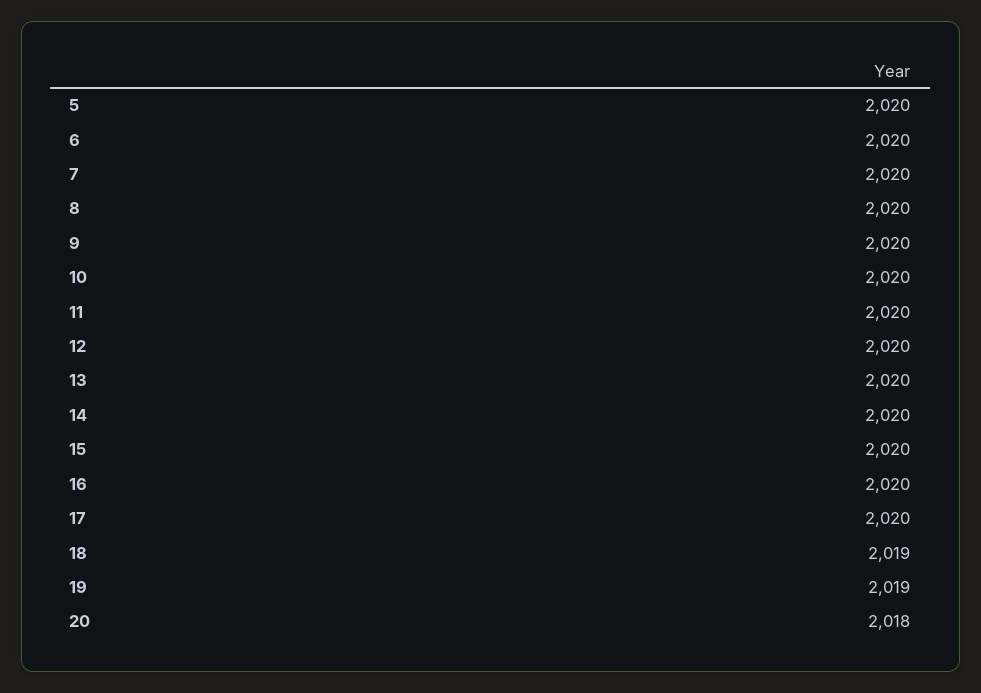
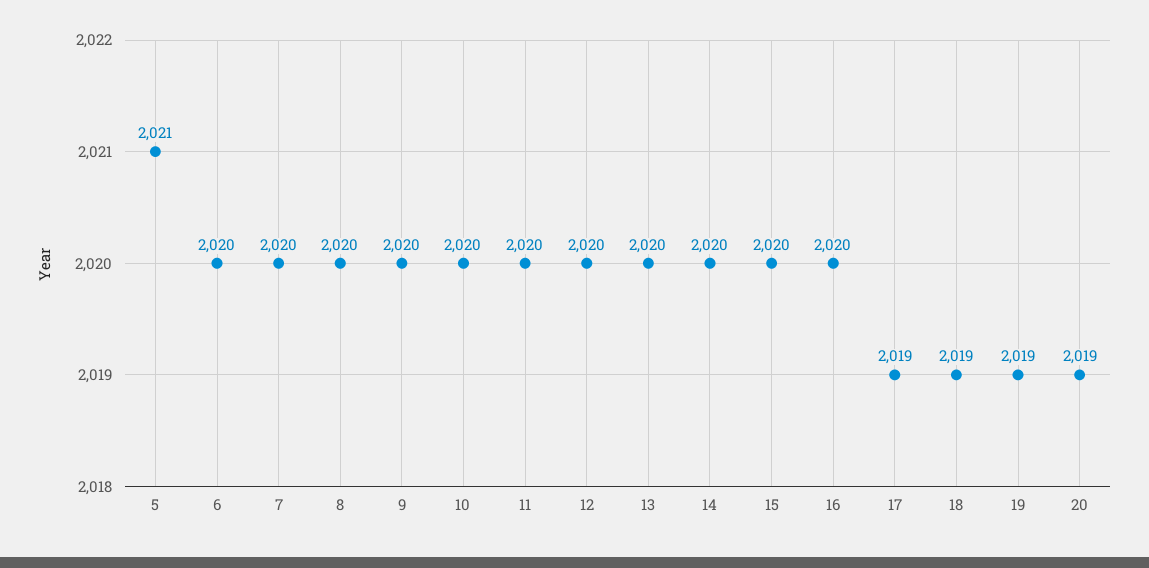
  {
-   "5": 2020,
+   "5": 2021,
    "6": 2020,
    "7": 2020,
    "8": 2020,
    "9": 2020,
    "10": 2020,
    "11": 2020,
    "12": 2020,
    "13": 2020,
    "14": 2020,
    "15": 2020,
    "16": 2020,
-   "17": 2020,
+   "17": 2019,
    "18": 2019,
    "19": 2019,
-   "20": 2018
+   "20": 2019
  }

